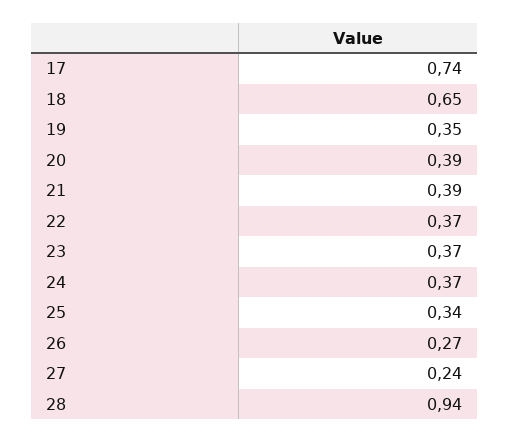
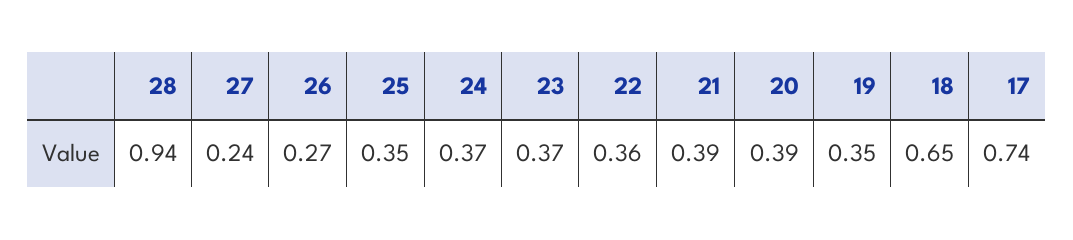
  {
    "17": 0.74,
    "18": 0.65,
    "19": 0.35,
    "20": 0.39,
    "21": 0.39,
-   "22": 0.37,
+   "22": 0.36,
    "23": 0.37,
    "24": 0.37,
-   "25": 0.34,
+   "25": 0.35,
    "26": 0.27,
    "27": 0.24,
    "28": 0.94
  }

